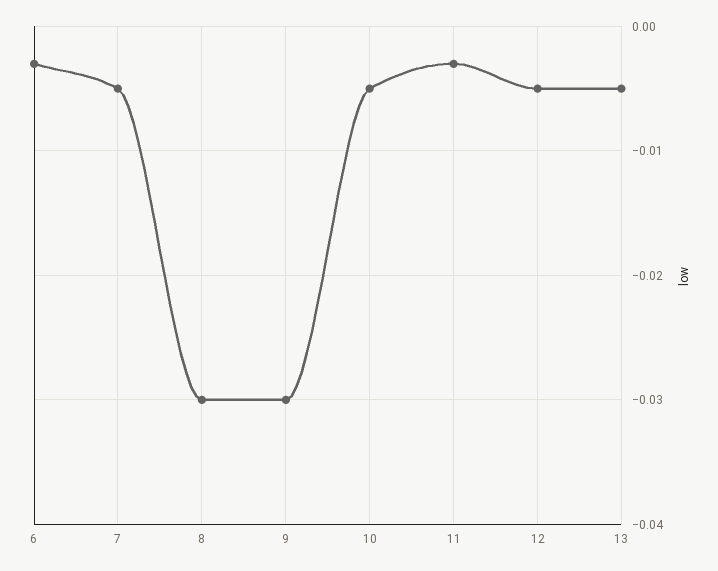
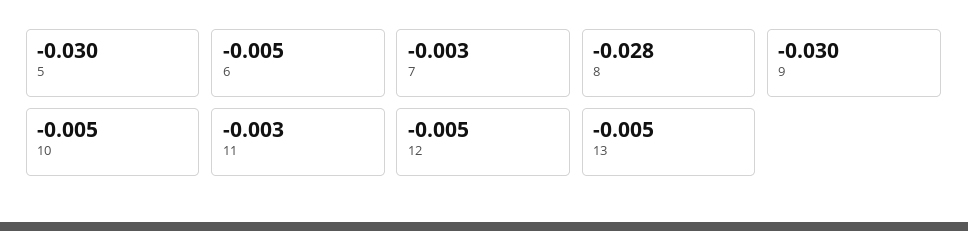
  {
-   "6": -0.003,
+   "6": -0.005,
-   "7": -0.005,
+   "7": -0.003,
-   "8": -0.03,
+   "8": -0.028,
    "9": -0.03,
    "10": -0.005,
    "11": -0.003,
    "12": -0.005,
-   "13": -0.005
+   "13": -0.005,
+   "5": -0.03
  }

